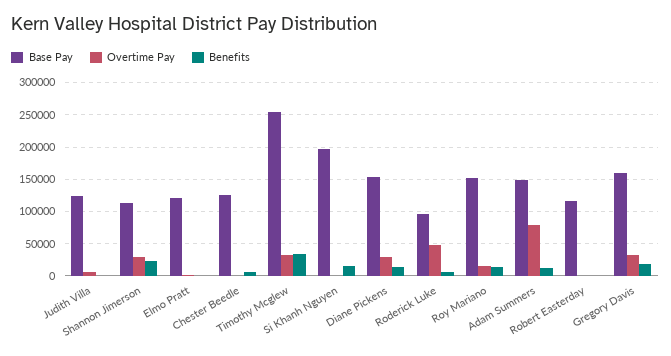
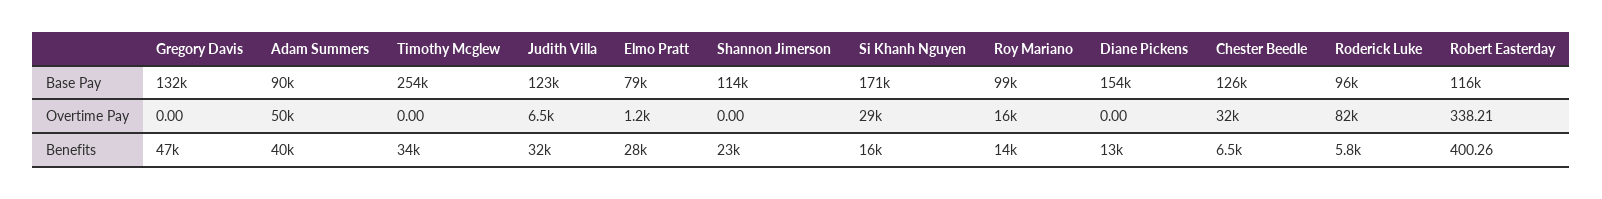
  {
    "Base Pay": {
      "Judith Villa": 123000,
      "Shannon Jimerson": 114000,
-     "Elmo Pratt": 120000,
+     "Elmo Pratt": 79000,
      "Chester Beedle": 126000,
      "Timothy Mcglew": 254000,
-     "Si Khanh Nguyen": 200000,
+     "Si Khanh Nguyen": 171000,
      "Diane Pickens": 154000,
      "Roderick Luke": 96000,
-     "Roy Mariano": 150000,
+     "Roy Mariano": 99000,
-     "Adam Summers": 150000,
+     "Adam Summers": 90000,
      "Robert Easterday": 116000,
-     "Gregory Davis": 160000
+     "Gregory Davis": 132000
    },
    "Overtime Pay": {
      "Judith Villa": 6500,
-     "Shannon Jimerson": 30000,
+     "Shannon Jimerson": 0,
      "Elmo Pratt": 1200,
-     "Chester Beedle": 0,
+     "Chester Beedle": 32000,
-     "Timothy Mcglew": 30000,
+     "Timothy Mcglew": 0,
-     "Si Khanh Nguyen": 0,
+     "Si Khanh Nguyen": 29000,
-     "Diane Pickens": 30000,
+     "Diane Pickens": 0,
-     "Roderick Luke": 50000,
+     "Roderick Luke": 82000,
      "Roy Mariano": 16000,
-     "Adam Summers": 80000,
+     "Adam Summers": 50000,
      "Robert Easterday": 338.21,
-     "Gregory Davis": 30000
+     "Gregory Davis": 0
    },
    "Benefits": {
-     "Judith Villa": 0,
+     "Judith Villa": 32000,
      "Shannon Jimerson": 23000,
-     "Elmo Pratt": 0,
+     "Elmo Pratt": 28000,
      "Chester Beedle": 6500,
      "Timothy Mcglew": 34000,
      "Si Khanh Nguyen": 16000,
      "Diane Pickens": 13000,
      "Roderick Luke": 5800,
      "Roy Mariano": 14000,
-     "Adam Summers": 10000,
+     "Adam Summers": 40000,
      "Robert Easterday": 400.26,
-     "Gregory Davis": 20000
+     "Gregory Davis": 47000
    }
  }

